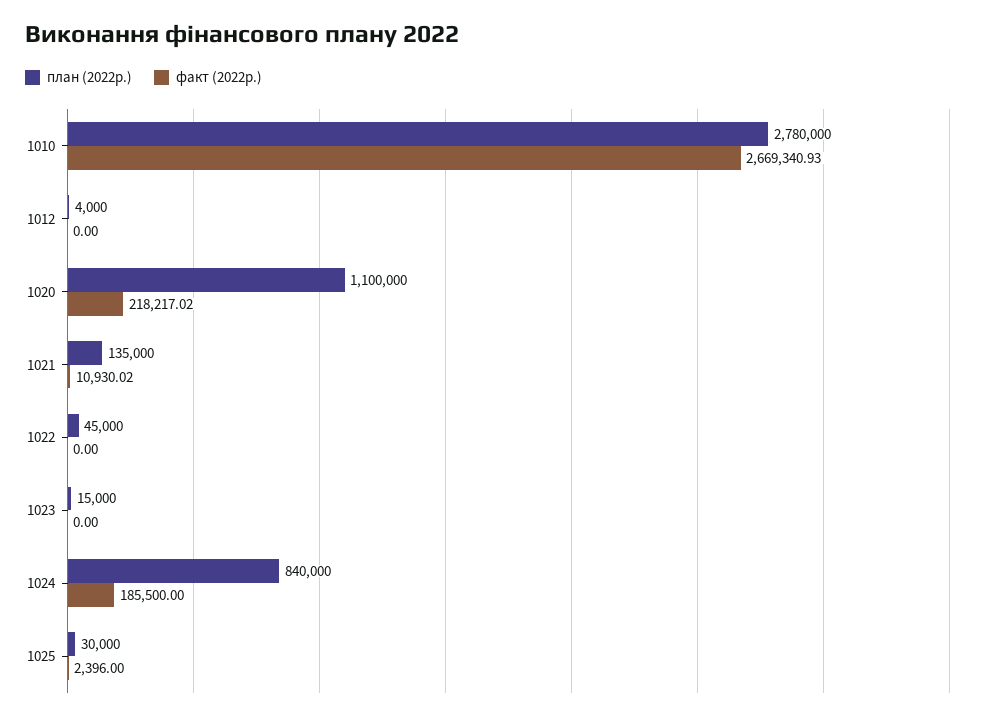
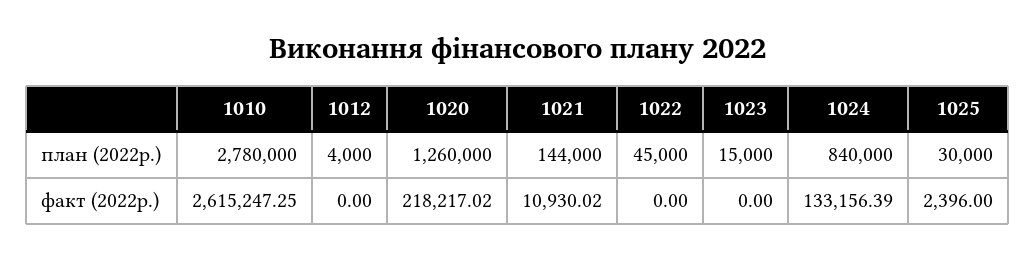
  {
    "план (2022р.)": {
      "1010": 2780000,
      "1012": 4000,
-     "1020": 1100000,
+     "1020": 1260000,
-     "1021": 135000,
+     "1021": 144000,
      "1022": 45000,
      "1023": 15000,
      "1024": 840000,
      "1025": 30000
    },
    "факт (2022р.)": {
-     "1010": 2669340.93,
+     "1010": 2615247.25,
      "1012": 0,
      "1020": 218217.02,
      "1021": 10930.02,
      "1022": 0,
      "1023": 0,
-     "1024": 185500,
+     "1024": 133156.39,
      "1025": 2396
    }
  }

